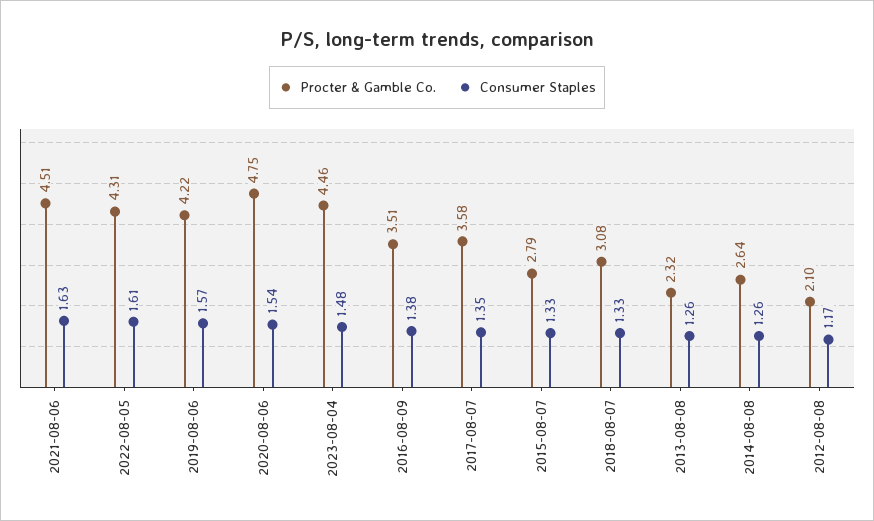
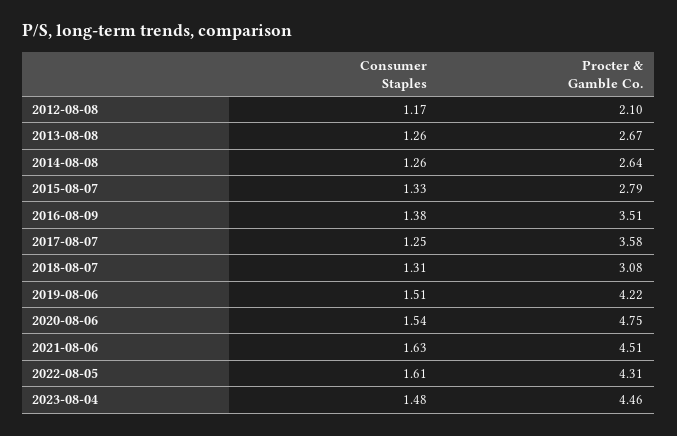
  {
    "Procter & Gamble Co.": {
      "2021-08-06": 4.51,
      "2022-08-05": 4.31,
      "2019-08-06": 4.22,
      "2020-08-06": 4.75,
      "2023-08-04": 4.46,
      "2016-08-09": 3.51,
      "2017-08-07": 3.58,
      "2015-08-07": 2.79,
      "2018-08-07": 3.08,
-     "2013-08-08": 2.32,
+     "2013-08-08": 2.67,
      "2014-08-08": 2.64,
      "2012-08-08": 2.1
    },
    "Consumer Staples": {
      "2021-08-06": 1.63,
      "2022-08-05": 1.61,
-     "2019-08-06": 1.57,
+     "2019-08-06": 1.51,
      "2020-08-06": 1.54,
      "2023-08-04": 1.48,
      "2016-08-09": 1.38,
-     "2017-08-07": 1.35,
+     "2017-08-07": 1.25,
      "2015-08-07": 1.33,
-     "2018-08-07": 1.33,
+     "2018-08-07": 1.31,
      "2013-08-08": 1.26,
      "2014-08-08": 1.26,
      "2012-08-08": 1.17
    }
  }

